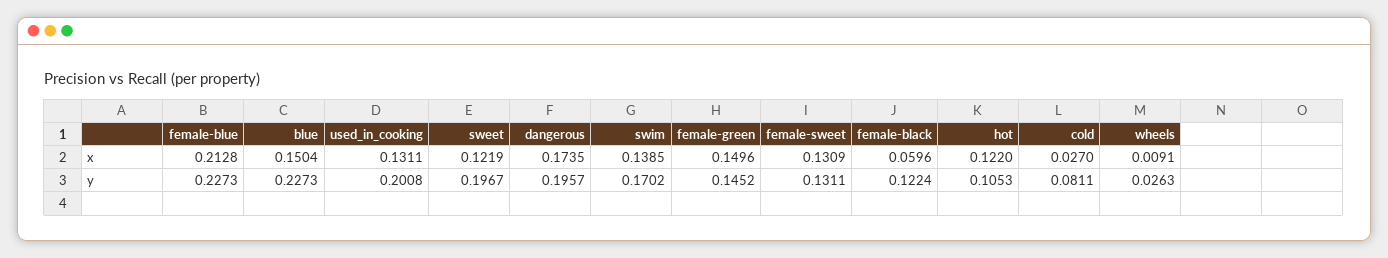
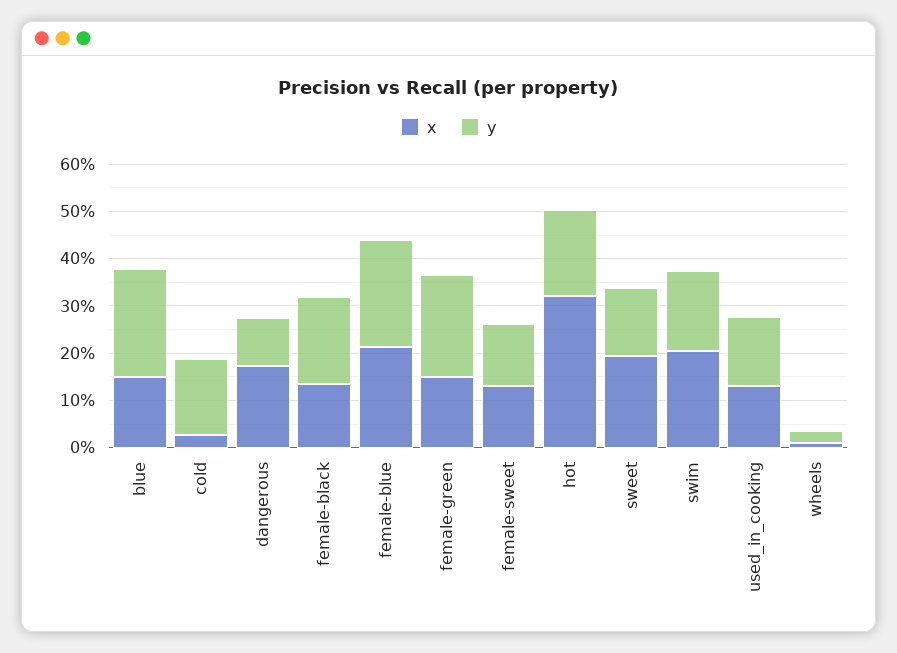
  {
    "x": {
      "female-blue": 0.2128,
      "blue": 0.1504,
      "used_in_cooking": 0.1311,
-     "sweet": 0.1219,
+     "sweet": 0.2,
      "dangerous": 0.1735,
-     "swim": 0.1385,
+     "swim": 0.2,
      "female-green": 0.1496,
      "female-sweet": 0.1309,
-     "female-black": 0.0596,
+     "female-black": 0.14,
-     "hot": 0.122,
+     "hot": 0.32,
      "cold": 0.027,
      "wheels": 0.0091
    },
    "y": {
      "female-blue": 0.2273,
      "blue": 0.2273,
-     "used_in_cooking": 0.2008,
+     "used_in_cooking": 0.14,
-     "sweet": 0.1967,
+     "sweet": 0.14,
-     "dangerous": 0.1957,
+     "dangerous": 0.1,
      "swim": 0.1702,
-     "female-green": 0.1452,
+     "female-green": 0.22,
      "female-sweet": 0.1311,
-     "female-black": 0.1224,
+     "female-black": 0.18,
-     "hot": 0.1053,
+     "hot": 0.18,
-     "cold": 0.0811,
+     "cold": 0.16,
      "wheels": 0.0263
    }
  }

